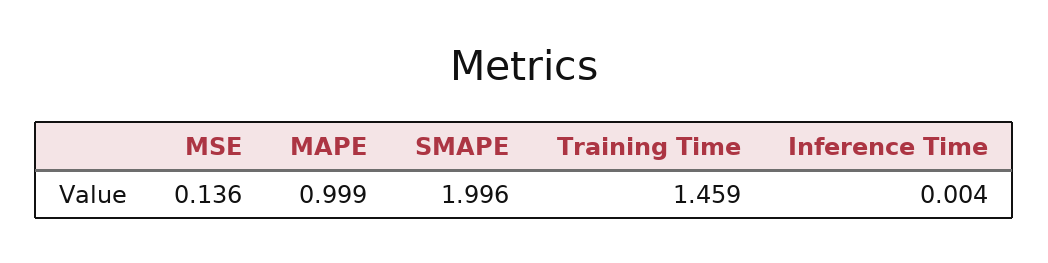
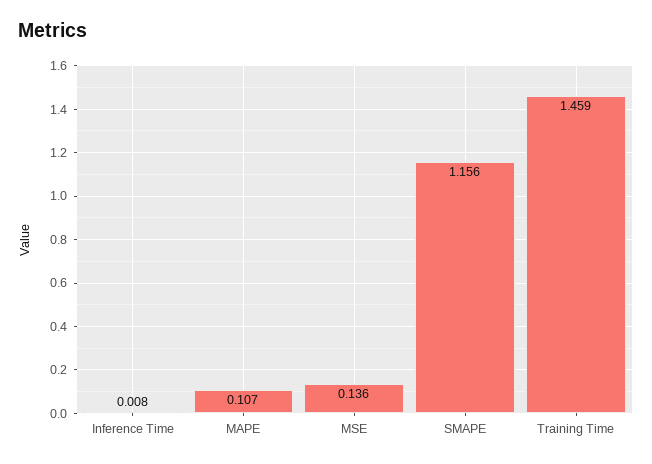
  {
    "MSE": 0.136,
-   "MAPE": 0.999,
+   "MAPE": 0.107,
-   "SMAPE": 1.996,
+   "SMAPE": 1.156,
    "Training Time": 1.459,
-   "Inference Time": 0.004
+   "Inference Time": 0.008
  }

